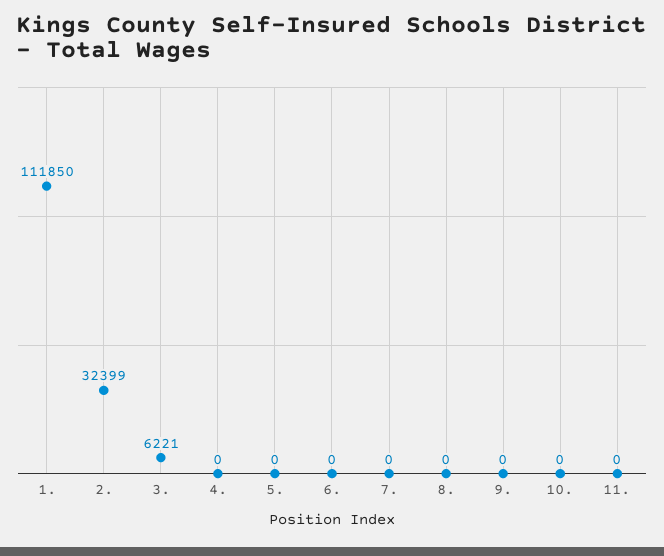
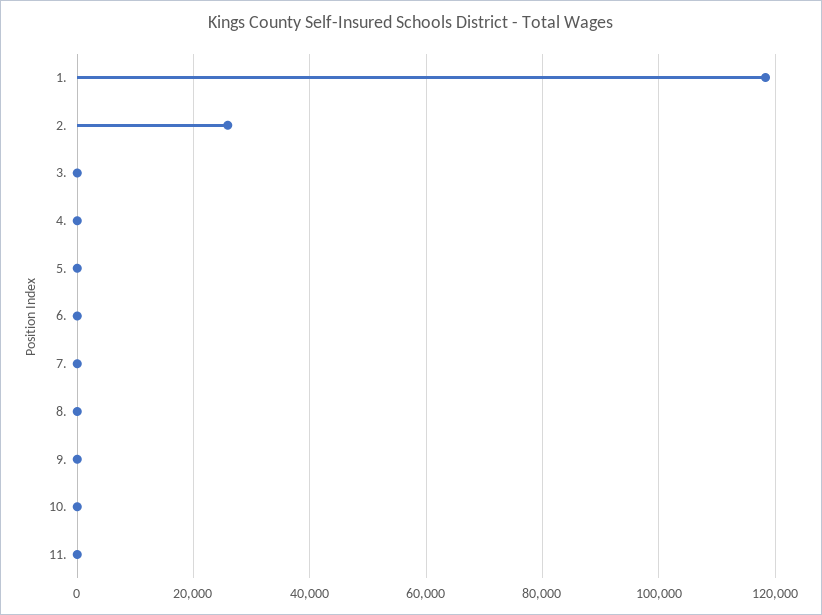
  {
-   "1.": 111850,
+   "1.": 118000,
-   "2.": 32399,
+   "2.": 26000,
-   "3.": 6221,
+   "3.": 0,
    "4.": 0,
    "5.": 0,
    "6.": 0,
    "7.": 0,
    "8.": 0,
    "9.": 0,
    "10.": 0,
    "11.": 0
  }

